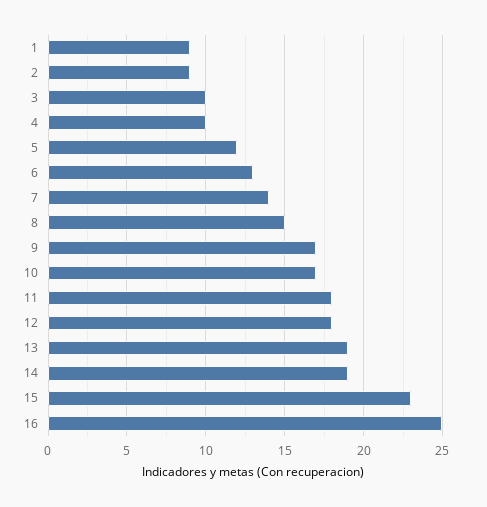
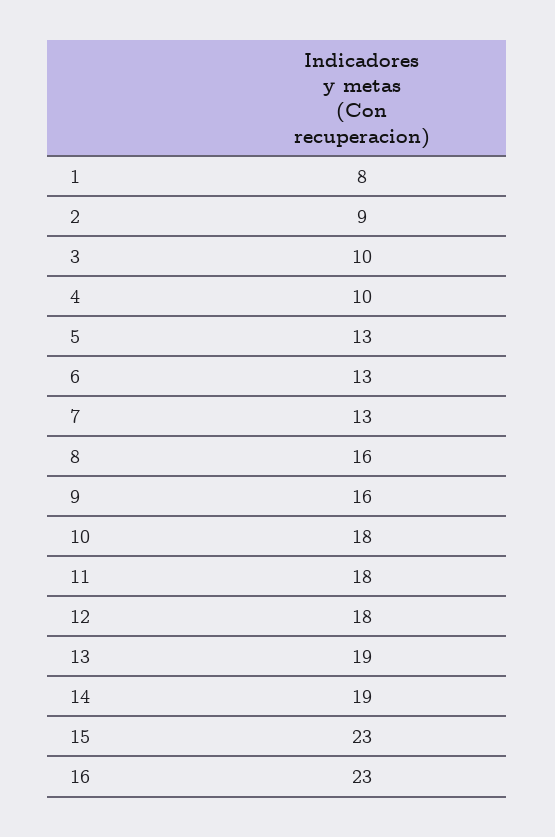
  {
-   "1": 9,
+   "1": 8,
    "2": 9,
    "3": 10,
    "4": 10,
-   "5": 12,
+   "5": 13,
    "6": 13,
-   "7": 14,
+   "7": 13,
-   "8": 15,
+   "8": 16,
-   "9": 17,
+   "9": 16,
-   "10": 17,
+   "10": 18,
    "11": 18,
    "12": 18,
    "13": 19,
    "14": 19,
    "15": 23,
-   "16": 25
+   "16": 23
  }

